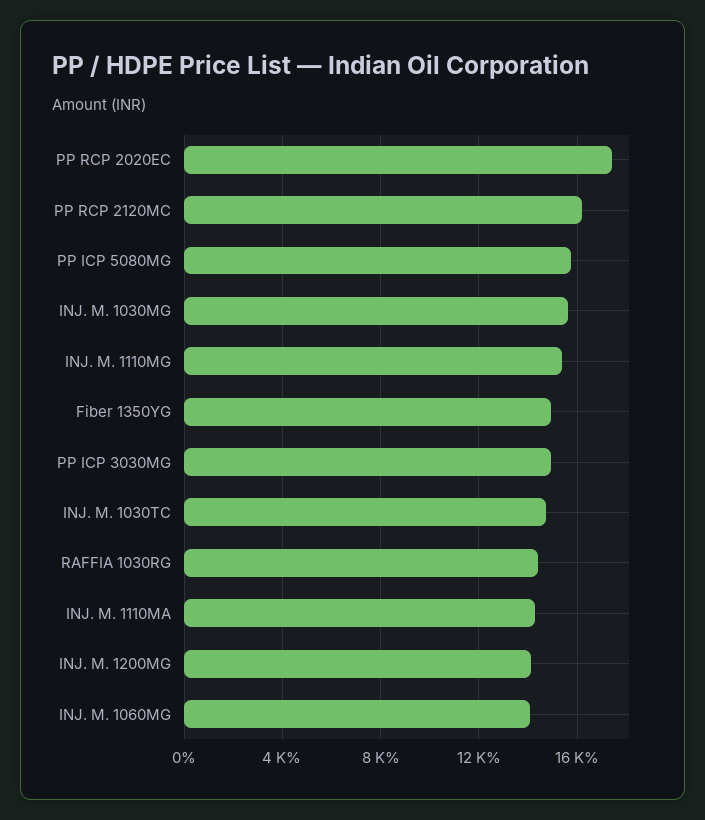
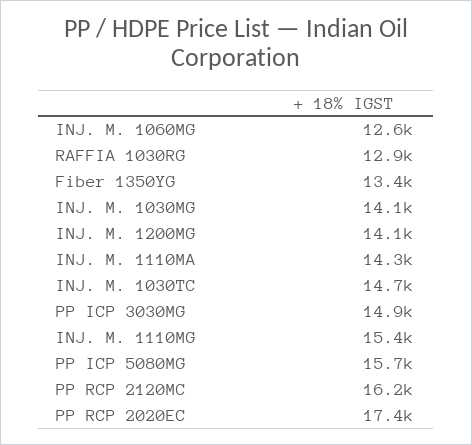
  {
    "PP RCP 2020EC": 17400,
    "PP RCP 2120MC": 16200,
    "PP ICP 5080MG": 15700,
-   "INJ. M. 1030MG": 15500,
+   "INJ. M. 1030MG": 14100,
    "INJ. M. 1110MG": 15400,
-   "Fiber 1350YG": 15000,
+   "Fiber 1350YG": 13400,
    "PP ICP 3030MG": 14900,
    "INJ. M. 1030TC": 14700,
-   "RAFFIA 1030RG": 14500,
+   "RAFFIA 1030RG": 12900,
    "INJ. M. 1110MA": 14300,
    "INJ. M. 1200MG": 14100,
-   "INJ. M. 1060MG": 14000
+   "INJ. M. 1060MG": 12600
  }

